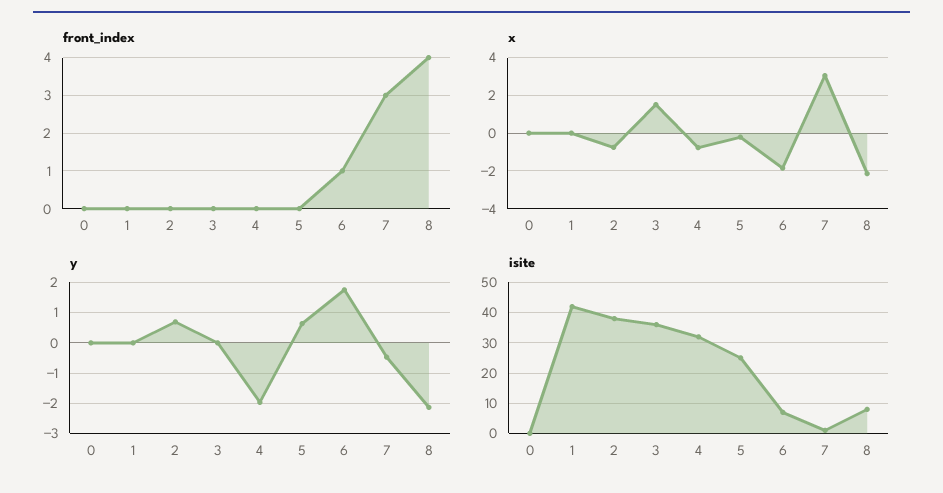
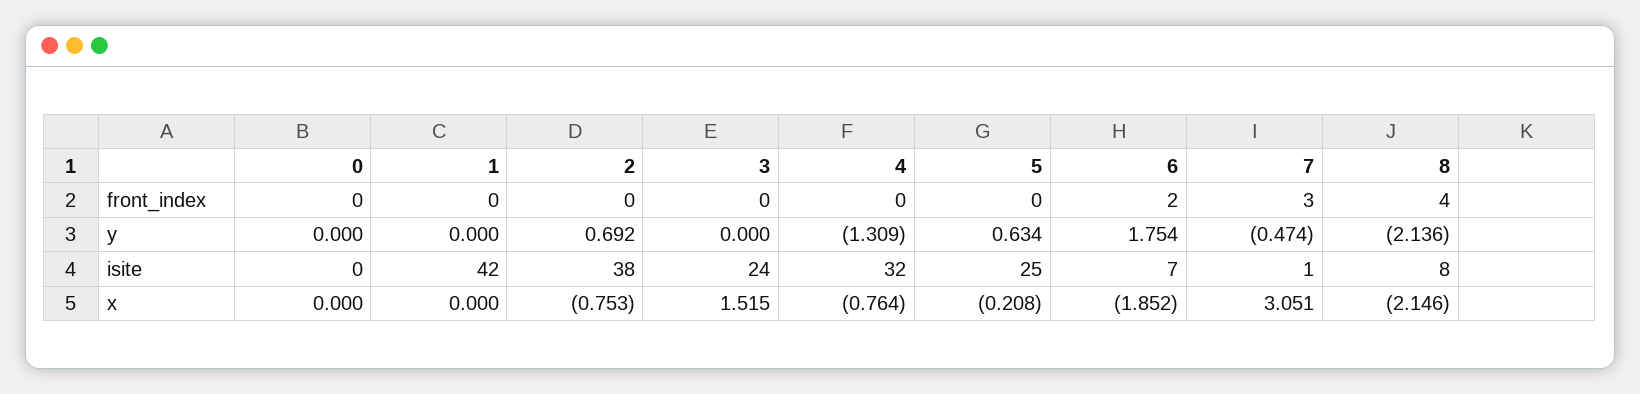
  {
    "front_index": {
      "0": 0,
      "1": 0,
      "2": 0,
      "3": 0,
      "4": 0,
      "5": 0,
-     "6": 1,
+     "6": 2,
      "7": 3,
      "8": 4
    },
    "x": {
      "0": 0,
      "1": 0,
      "2": -0.753,
      "3": 1.515,
      "4": -0.764,
      "5": -0.208,
      "6": -1.852,
      "7": 3.051,
      "8": -2.146
    },
    "y": {
      "0": 0,
      "1": 0,
      "2": 0.692,
      "3": 0,
-     "4": -2,
+     "4": -1.309,
      "5": 0.634,
      "6": 1.754,
      "7": -0.474,
      "8": -2.136
    },
    "isite": {
      "0": 0,
      "1": 42,
      "2": 38,
-     "3": 35,
+     "3": 24,
      "4": 32,
      "5": 25,
      "6": 7,
      "7": 1,
      "8": 8
    }
  }

